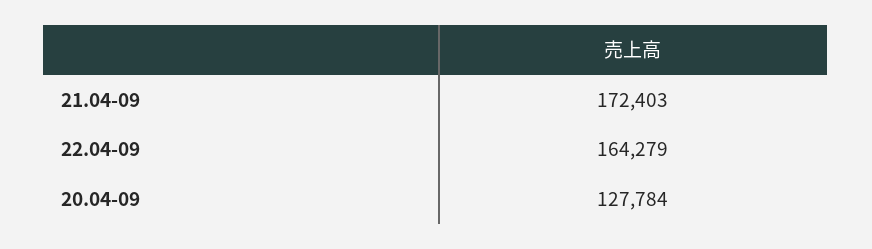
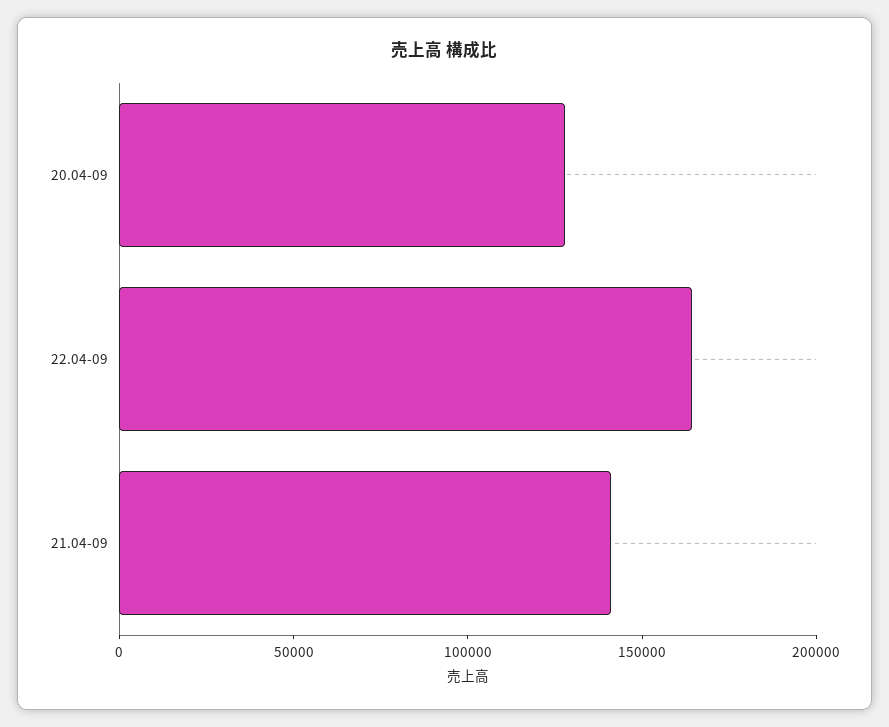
  {
-   "21.04-09": 172403,
+   "21.04-09": 140000,
    "22.04-09": 164279,
    "20.04-09": 127784
  }

